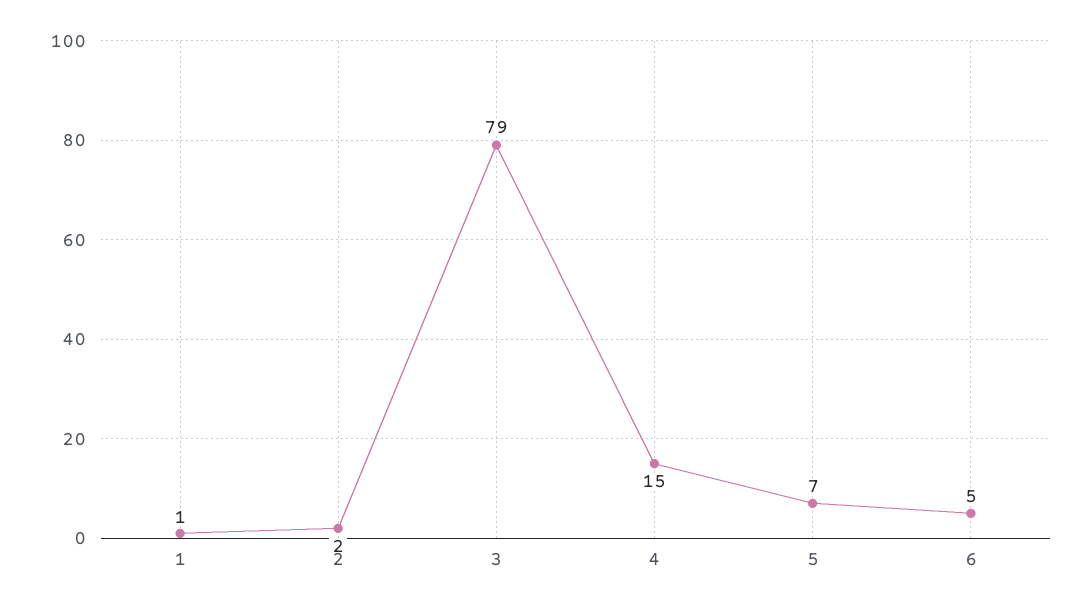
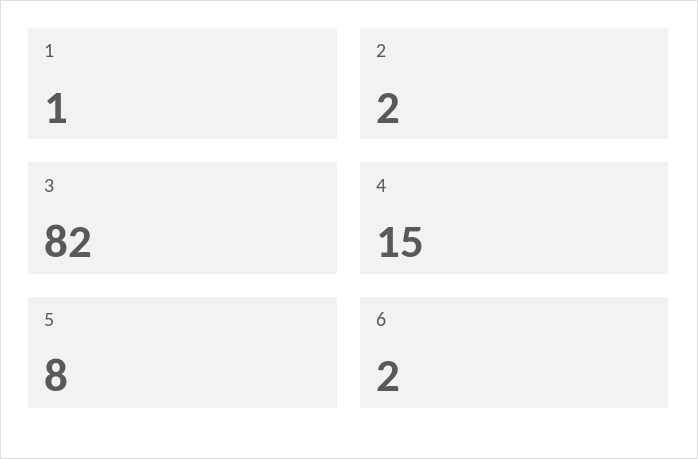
  {
    "1": 1,
    "2": 2,
-   "3": 79,
+   "3": 82,
    "4": 15,
-   "5": 7,
+   "5": 8,
-   "6": 5
+   "6": 2
  }

